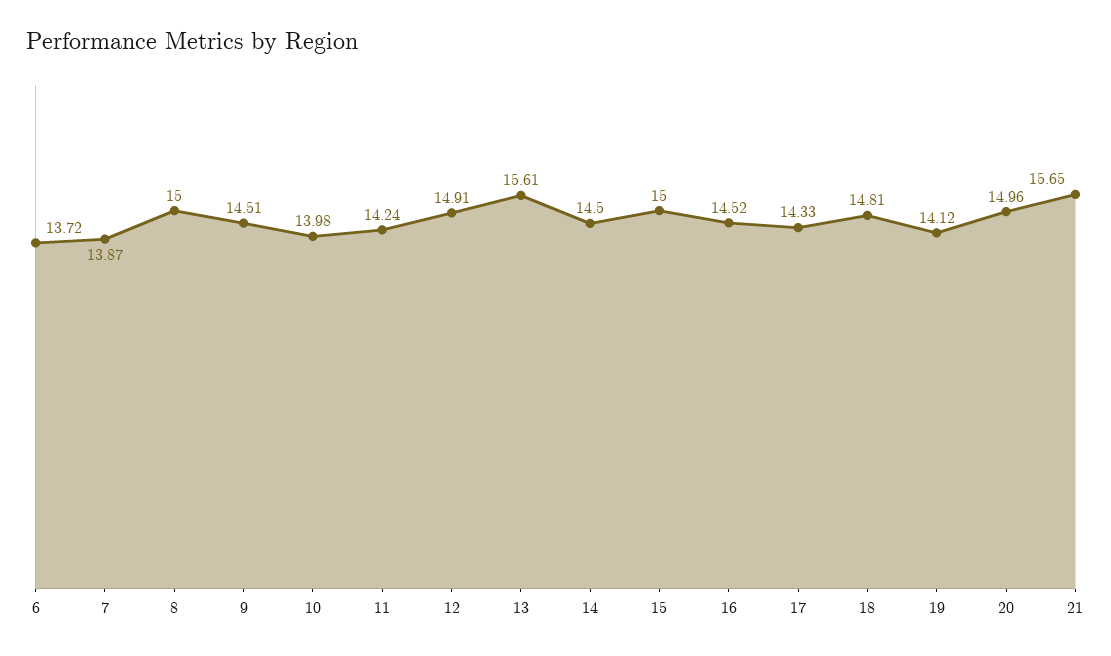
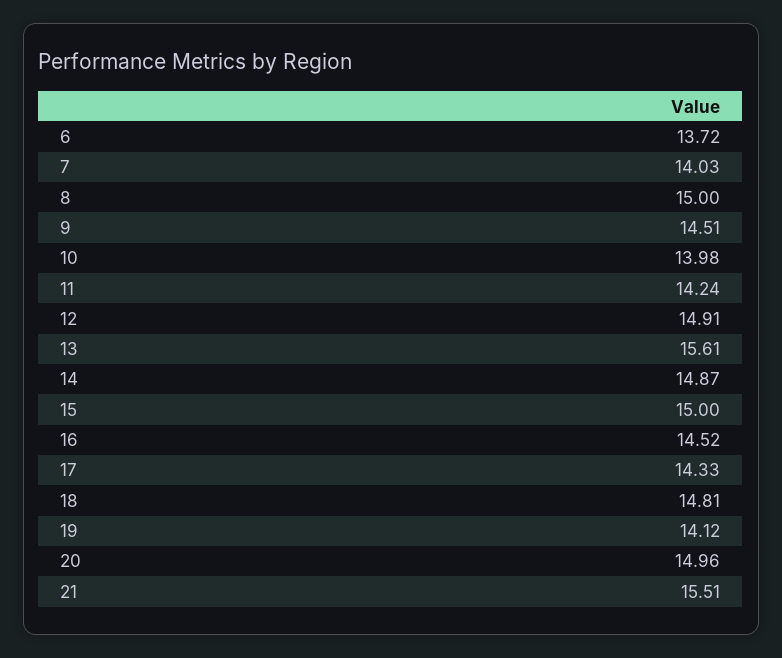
  {
    "6": 13.72,
-   "7": 13.87,
+   "7": 14.03,
    "8": 15,
    "9": 14.51,
    "10": 13.98,
    "11": 14.24,
    "12": 14.91,
    "13": 15.61,
-   "14": 14.5,
+   "14": 14.87,
    "15": 15,
    "16": 14.52,
    "17": 14.33,
    "18": 14.81,
    "19": 14.12,
    "20": 14.96,
-   "21": 15.65
+   "21": 15.51
  }

